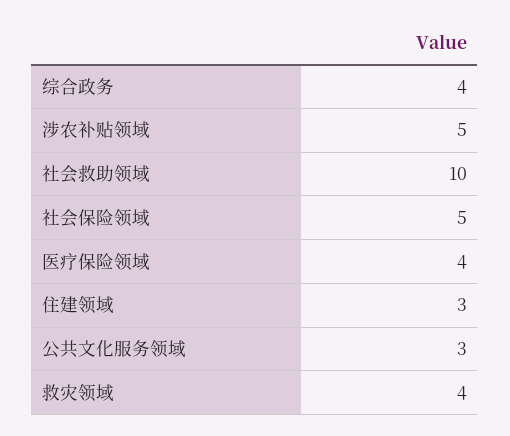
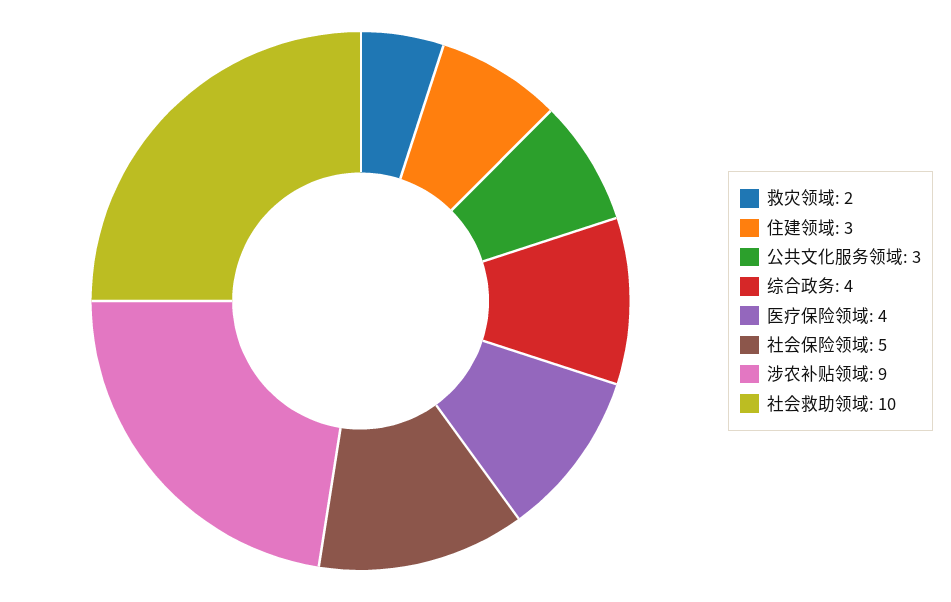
  {
    "综合政务": 4,
-   "涉农补贴领域": 5,
+   "涉农补贴领域": 9,
    "社会救助领域": 10,
    "社会保险领域": 5,
    "医疗保险领域": 4,
    "住建领域": 3,
    "公共文化服务领域": 3,
-   "救灾领域": 4
+   "救灾领域": 2
  }

